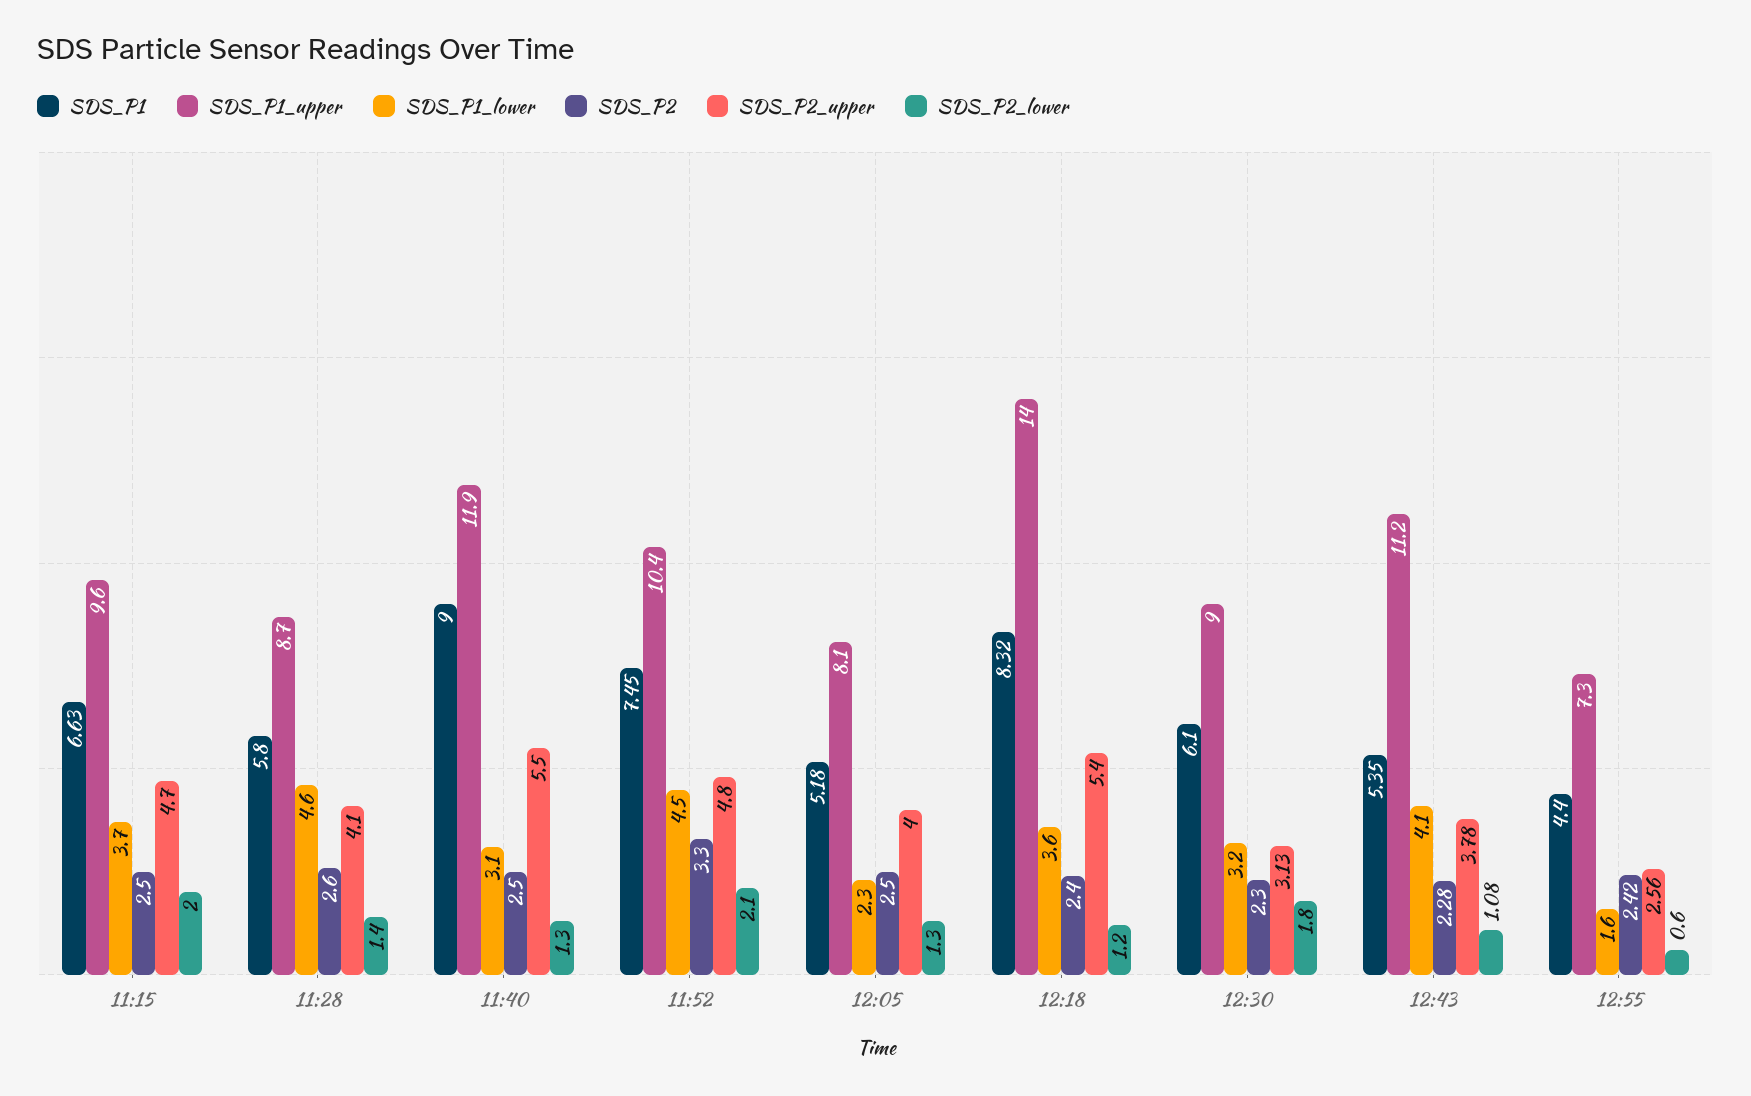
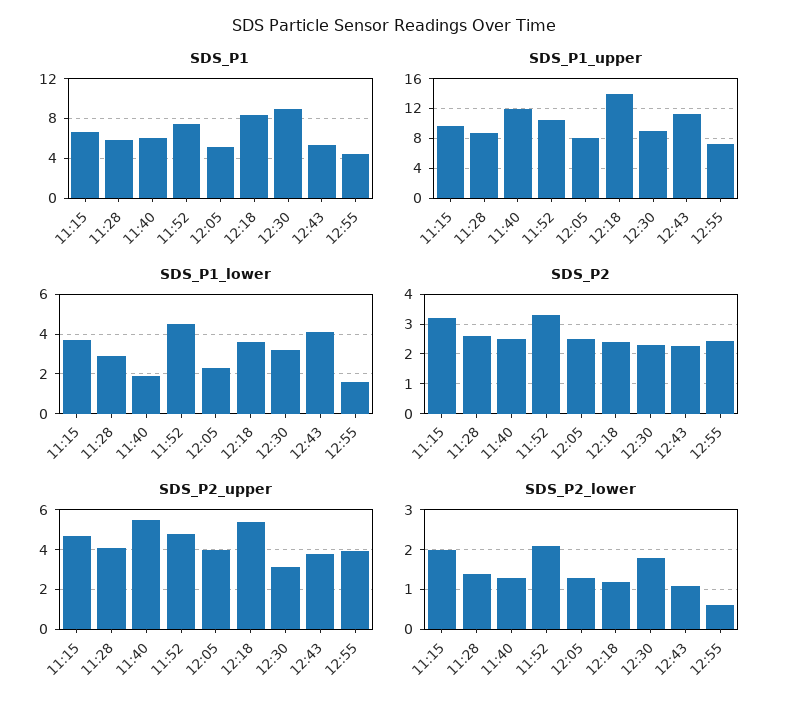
  {
    "SDS_P1": {
      "11:15": 6.63,
      "11:28": 5.8,
-     "11:40": 9,
+     "11:40": 6,
      "11:52": 7.45,
      "12:05": 5.18,
      "12:18": 8.32,
-     "12:30": 6.1,
+     "12:30": 9,
      "12:43": 5.35,
      "12:55": 4.4
    },
    "SDS_P1_upper": {
      "11:15": 9.6,
      "11:28": 8.7,
      "11:40": 11.9,
      "11:52": 10.4,
      "12:05": 8.1,
      "12:18": 14,
      "12:30": 9,
      "12:43": 11.2,
      "12:55": 7.3
    },
    "SDS_P1_lower": {
      "11:15": 3.7,
-     "11:28": 4.6,
+     "11:28": 3,
-     "11:40": 3.1,
+     "11:40": 2,
      "11:52": 4.5,
      "12:05": 2.3,
      "12:18": 3.6,
      "12:30": 3.2,
      "12:43": 4.1,
      "12:55": 1.6
    },
    "SDS_P2": {
-     "11:15": 2.5,
+     "11:15": 3.25,
      "11:28": 2.6,
      "11:40": 2.5,
      "11:52": 3.3,
      "12:05": 2.5,
      "12:18": 2.4,
      "12:30": 2.3,
      "12:43": 2.28,
      "12:55": 2.42
    },
    "SDS_P2_upper": {
      "11:15": 4.7,
      "11:28": 4.1,
      "11:40": 5.5,
      "11:52": 4.8,
      "12:05": 4,
      "12:18": 5.4,
      "12:30": 3.13,
      "12:43": 3.78,
-     "12:55": 2.56
+     "12:55": 4
    },
    "SDS_P2_lower": {
      "11:15": 2,
      "11:28": 1.4,
      "11:40": 1.3,
      "11:52": 2.1,
      "12:05": 1.3,
      "12:18": 1.2,
      "12:30": 1.8,
      "12:43": 1.08,
      "12:55": 0.6
    }
  }

